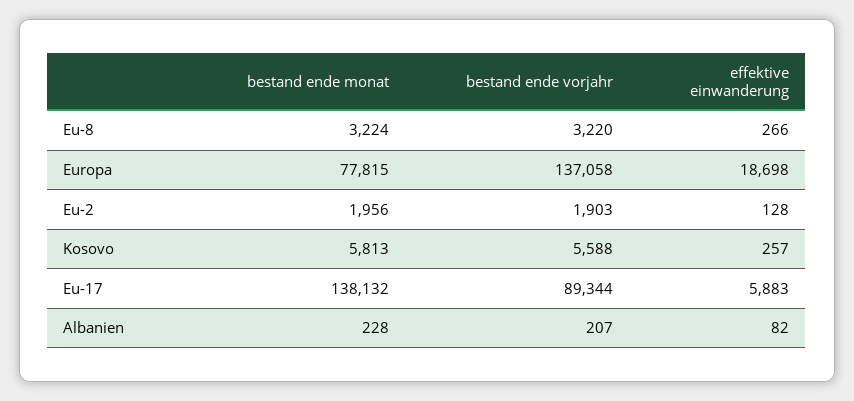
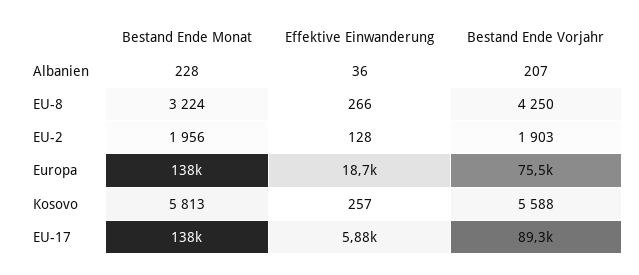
  {
    "bestand ende monat": {
      "Eu-8": 3224,
-     "Europa": 77815,
+     "Europa": 138000,
      "Eu-2": 1956,
      "Kosovo": 5813,
      "Eu-17": 138132,
      "Albanien": 228
    },
    "bestand ende vorjahr": {
-     "Eu-8": 3220,
+     "Eu-8": 4250,
-     "Europa": 137058,
+     "Europa": 75500,
      "Eu-2": 1903,
      "Kosovo": 5588,
      "Eu-17": 89344,
      "Albanien": 207
    },
    "effektive einwanderung": {
      "Eu-8": 266,
      "Europa": 18698,
      "Eu-2": 128,
      "Kosovo": 257,
      "Eu-17": 5883,
-     "Albanien": 82
+     "Albanien": 36
    }
  }

